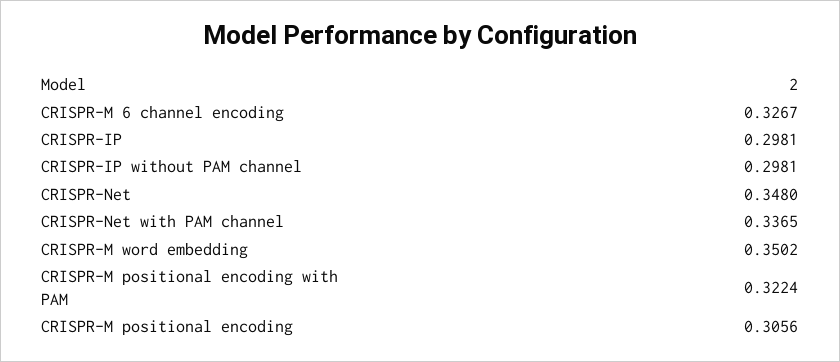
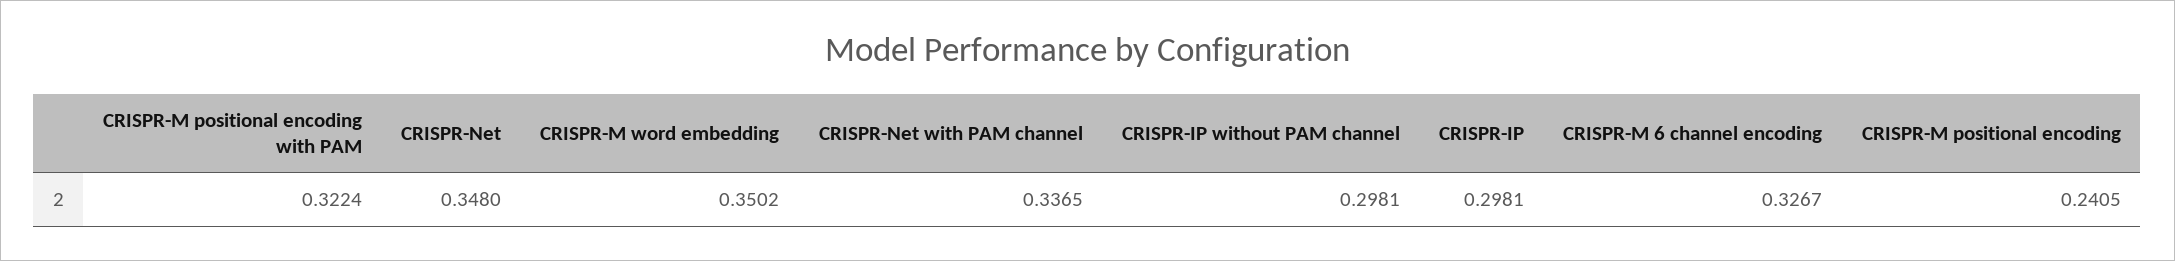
  {
    "CRISPR-M 6 channel encoding": 0.3267,
    "CRISPR-IP": 0.2981,
    "CRISPR-IP without PAM channel": 0.2981,
    "CRISPR-Net": 0.348,
    "CRISPR-Net with PAM channel": 0.3365,
    "CRISPR-M word embedding": 0.3502,
    "CRISPR-M positional encoding with PAM": 0.3224,
-   "CRISPR-M positional encoding": 0.3056
+   "CRISPR-M positional encoding": 0.2405
  }

